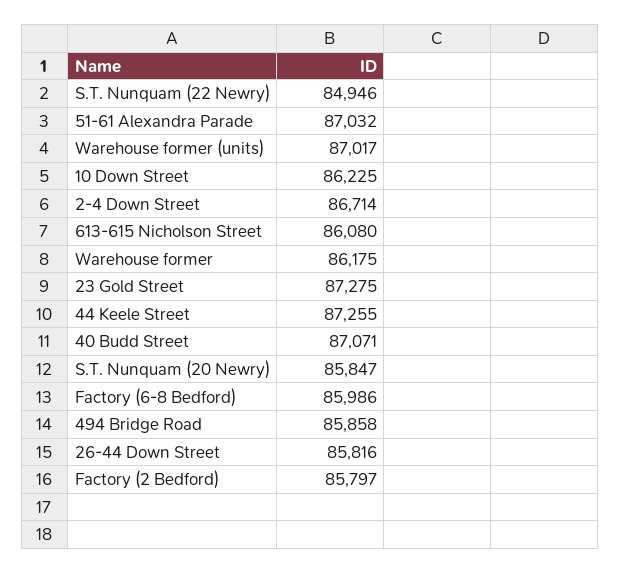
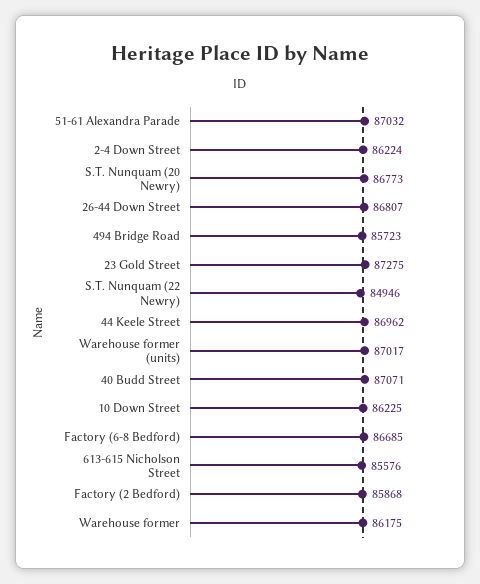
  {
    "S.T. Nunquam (22 Newry)": 84946,
    "51-61 Alexandra Parade": 87032,
    "Warehouse former (units)": 87017,
    "10 Down Street": 86225,
-   "2-4 Down Street": 86714,
+   "2-4 Down Street": 86224,
-   "613-615 Nicholson Street": 86080,
+   "613-615 Nicholson Street": 85576,
    "Warehouse former": 86175,
    "23 Gold Street": 87275,
-   "44 Keele Street": 87255,
+   "44 Keele Street": 86962,
    "40 Budd Street": 87071,
-   "S.T. Nunquam (20 Newry)": 85847,
+   "S.T. Nunquam (20 Newry)": 86773,
-   "Factory (6-8 Bedford)": 85986,
+   "Factory (6-8 Bedford)": 86685,
-   "494 Bridge Road": 85858,
+   "494 Bridge Road": 85723,
-   "26-44 Down Street": 85816,
+   "26-44 Down Street": 86807,
-   "Factory (2 Bedford)": 85797
+   "Factory (2 Bedford)": 85868
  }

